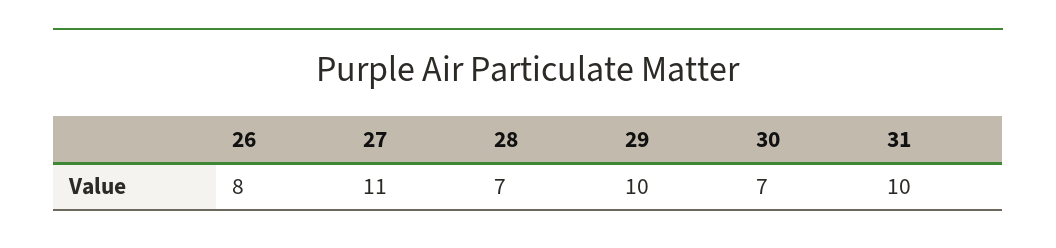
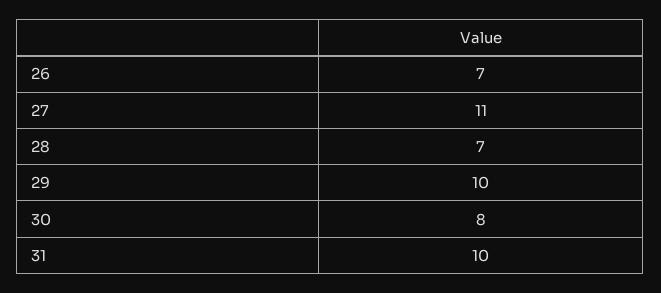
  {
-   "26": 8,
+   "26": 7,
    "27": 11,
    "28": 7,
    "29": 10,
-   "30": 7,
+   "30": 8,
    "31": 10
  }

